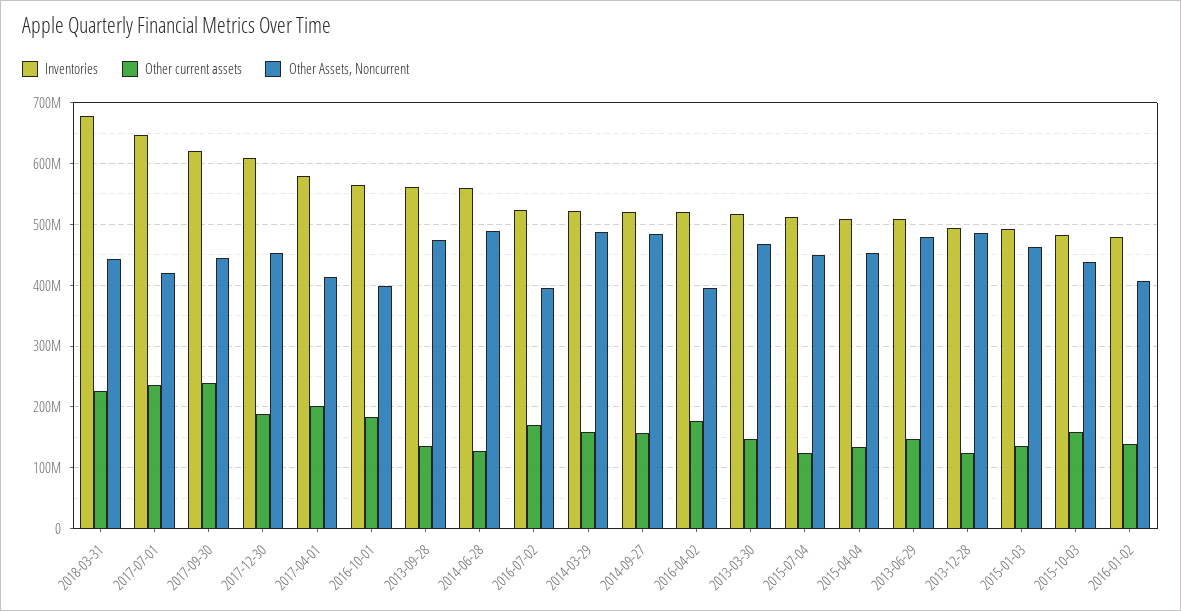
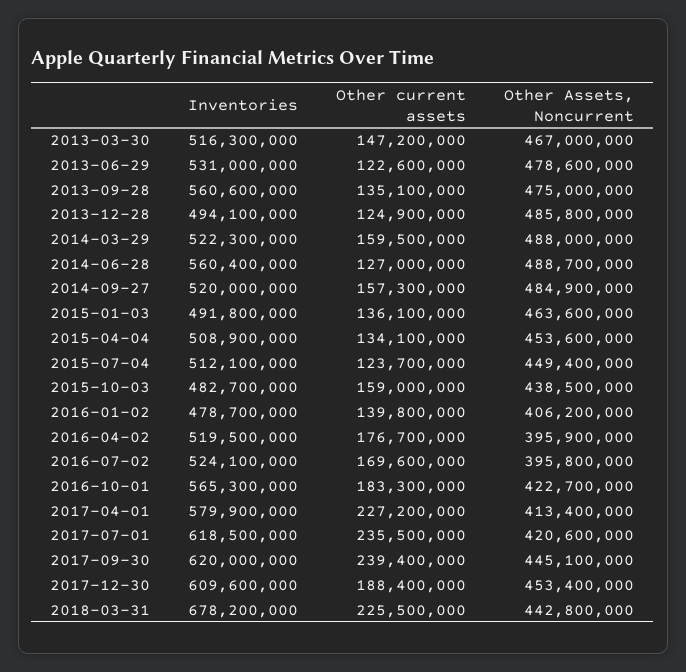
  {
    "Inventories": {
      "2018-03-31": 678200000,
-     "2017-07-01": 650000000,
+     "2017-07-01": 618500000,
      "2017-09-30": 620000000,
      "2017-12-30": 609600000,
      "2017-04-01": 579900000,
      "2016-10-01": 565300000,
      "2013-09-28": 560600000,
      "2014-06-28": 560400000,
      "2016-07-02": 524100000,
      "2014-03-29": 522300000,
      "2014-09-27": 520000000,
      "2016-04-02": 519500000,
      "2013-03-30": 516300000,
      "2015-07-04": 512100000,
      "2015-04-04": 508900000,
-     "2013-06-29": 510000000,
+     "2013-06-29": 531000000,
      "2013-12-28": 494100000,
      "2015-01-03": 491800000,
      "2015-10-03": 482700000,
      "2016-01-02": 478700000
    },
    "Other current assets": {
      "2018-03-31": 225500000,
      "2017-07-01": 235500000,
      "2017-09-30": 239400000,
      "2017-12-30": 188400000,
-     "2017-04-01": 200000000,
+     "2017-04-01": 227200000,
      "2016-10-01": 183300000,
      "2013-09-28": 135100000,
      "2014-06-28": 127000000,
      "2016-07-02": 169600000,
      "2014-03-29": 159500000,
      "2014-09-27": 157300000,
      "2016-04-02": 176700000,
      "2013-03-30": 147200000,
      "2015-07-04": 123700000,
      "2015-04-04": 134100000,
-     "2013-06-29": 150000000,
+     "2013-06-29": 122600000,
      "2013-12-28": 124900000,
      "2015-01-03": 136100000,
      "2015-10-03": 159000000,
      "2016-01-02": 139800000
    },
    "Other Assets, Noncurrent": {
      "2018-03-31": 442800000,
      "2017-07-01": 420600000,
      "2017-09-30": 445100000,
      "2017-12-30": 453400000,
      "2017-04-01": 413400000,
-     "2016-10-01": 400000000,
+     "2016-10-01": 422700000,
      "2013-09-28": 475000000,
      "2014-06-28": 488700000,
      "2016-07-02": 395800000,
      "2014-03-29": 488000000,
      "2014-09-27": 484900000,
      "2016-04-02": 395900000,
      "2013-03-30": 467000000,
      "2015-07-04": 449400000,
      "2015-04-04": 453600000,
      "2013-06-29": 478600000,
      "2013-12-28": 485800000,
      "2015-01-03": 463600000,
      "2015-10-03": 438500000,
      "2016-01-02": 406200000
    }
  }

